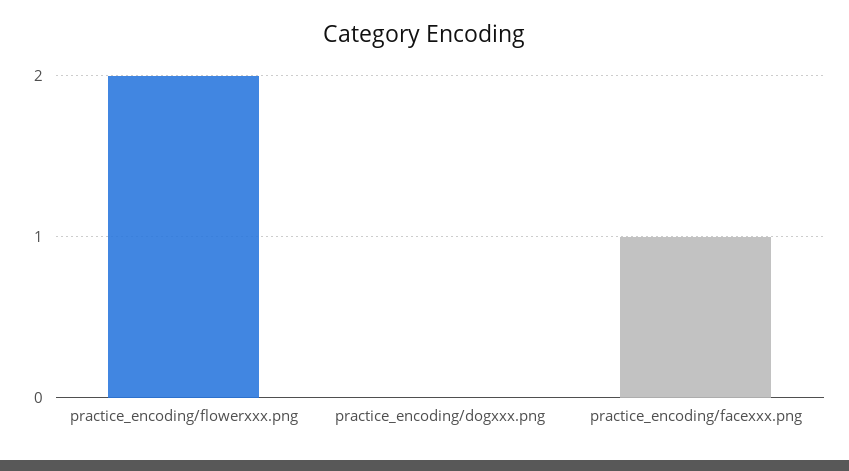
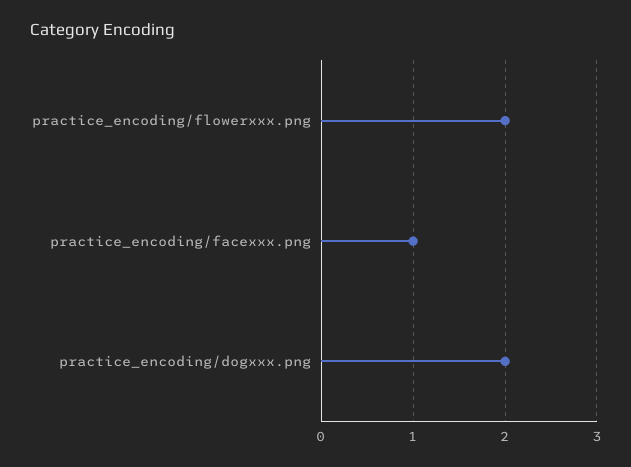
  {
    "practice_encoding/flowerxxx.png": 2,
-   "practice_encoding/dogxxx.png": 0,
+   "practice_encoding/dogxxx.png": 2,
    "practice_encoding/facexxx.png": 1
  }

